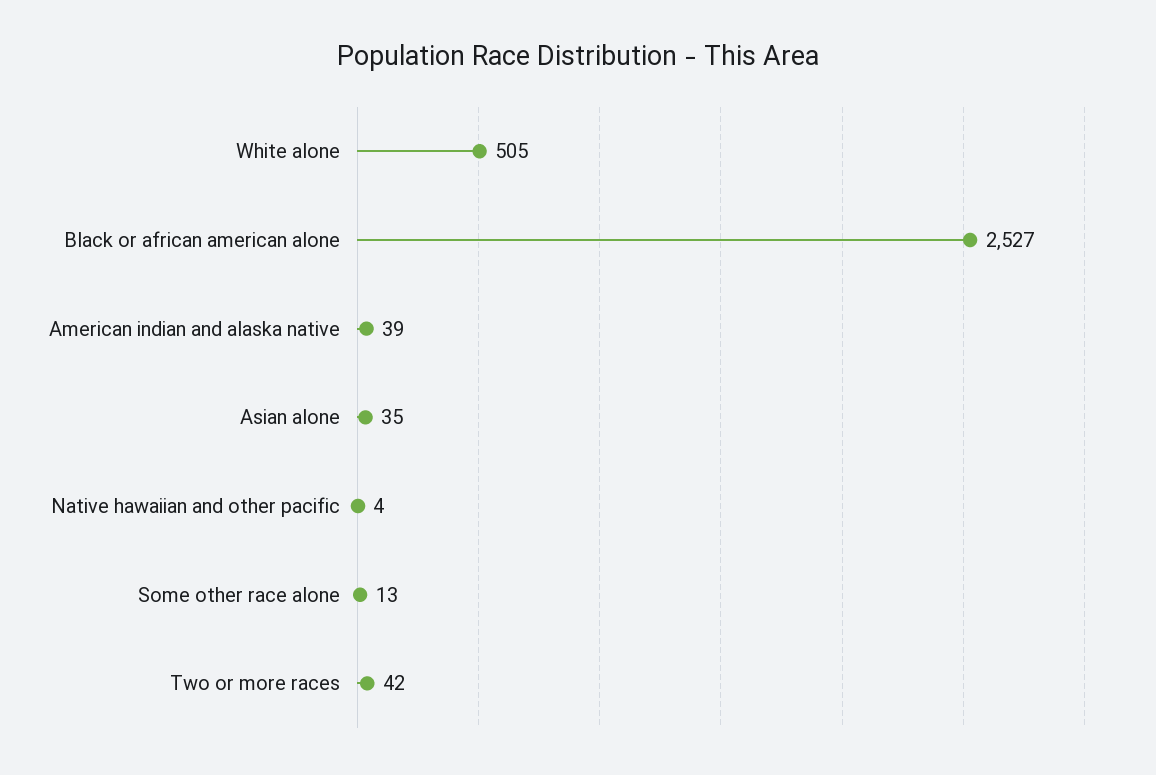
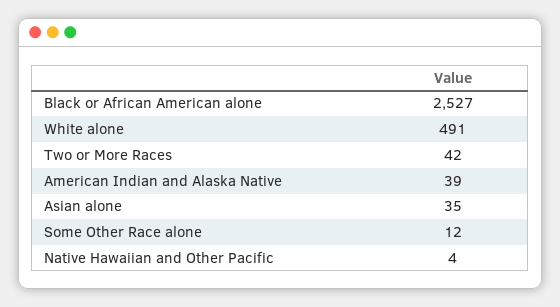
  {
-   "White alone": 505,
+   "White alone": 491,
    "Black or african american alone": 2527,
    "American indian and alaska native": 39,
    "Asian alone": 35,
    "Native hawaiian and other pacific": 4,
-   "Some other race alone": 13,
+   "Some other race alone": 12,
    "Two or more races": 42
  }

